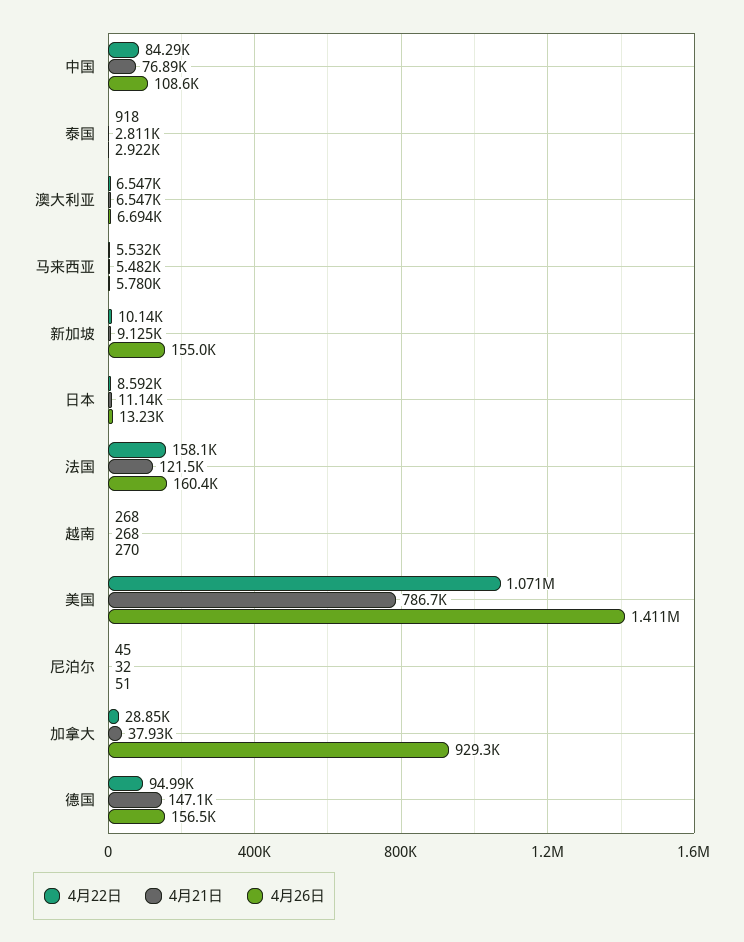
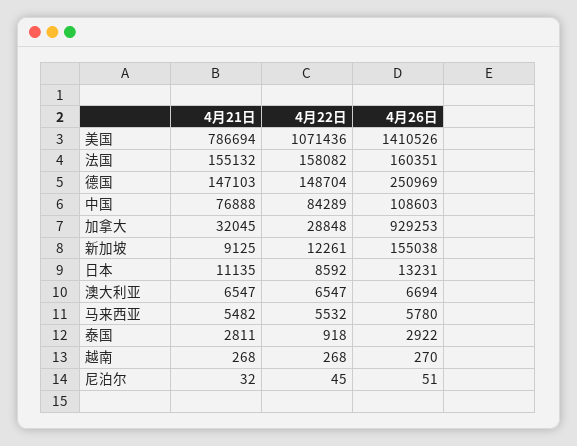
  {
    "4月22日": {
      "中国": 84289,
      "泰国": 918,
      "澳大利亚": 6547,
      "马来西亚": 5532,
-     "新加坡": 10140,
+     "新加坡": 12261,
      "日本": 8592,
      "法国": 158082,
      "越南": 268,
      "美国": 1071436,
      "尼泊尔": 45,
      "加拿大": 28848,
-     "德国": 94990
+     "德国": 148704
    },
    "4月21日": {
      "中国": 76888,
      "泰国": 2811,
      "澳大利亚": 6547,
      "马来西亚": 5482,
      "新加坡": 9125,
      "日本": 11135,
-     "法国": 121500,
+     "法国": 155132,
      "越南": 268,
      "美国": 786694,
      "尼泊尔": 32,
-     "加拿大": 37930,
+     "加拿大": 32045,
      "德国": 147103
    },
    "4月26日": {
      "中国": 108603,
      "泰国": 2922,
      "澳大利亚": 6694,
      "马来西亚": 5780,
      "新加坡": 155038,
      "日本": 13231,
      "法国": 160351,
      "越南": 270,
      "美国": 1410526,
      "尼泊尔": 51,
      "加拿大": 929253,
-     "德国": 156500
+     "德国": 250969
    }
  }

